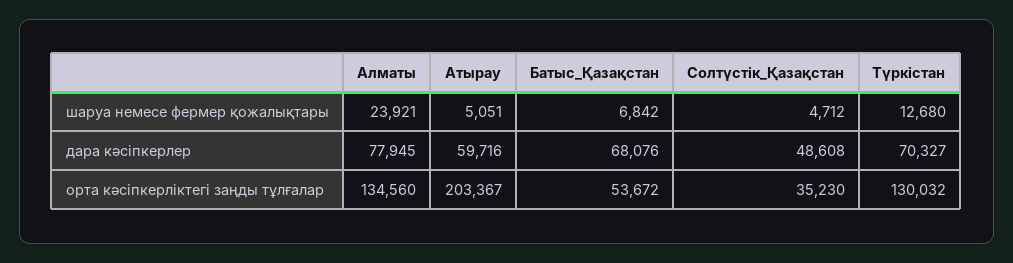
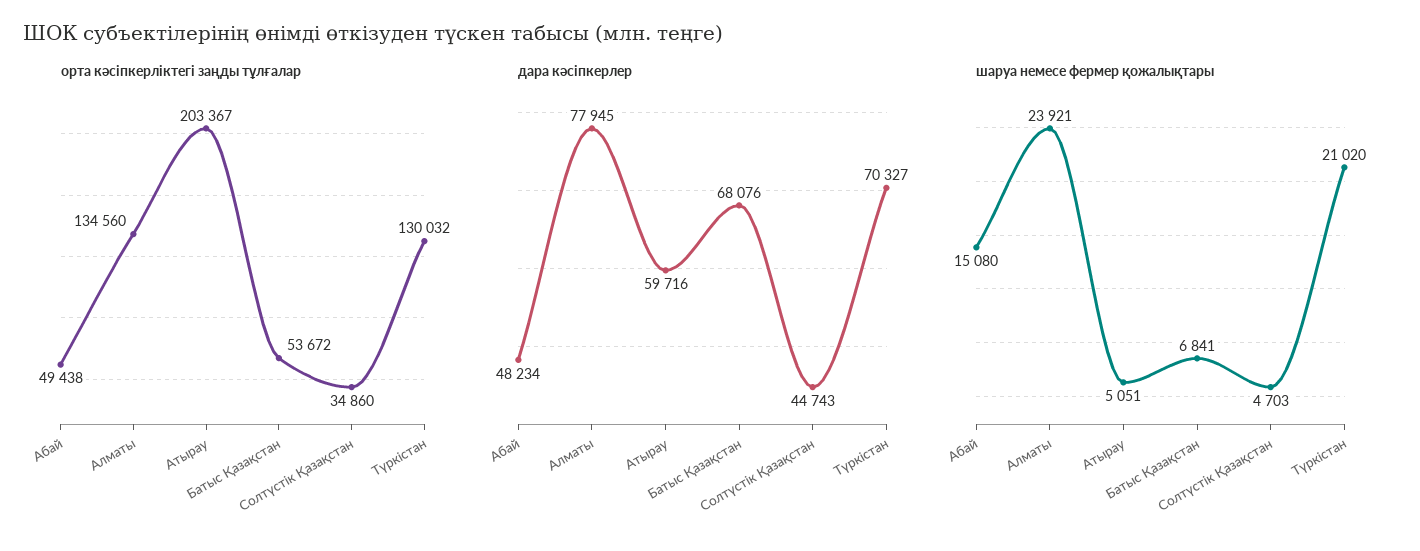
  {
    "шаруа немесе фермер қожалықтары": {
      "Алматы": 23921,
      "Атырау": 5051,
-     "Батыс_Қазақстан": 6842,
+     "Батыс_Қазақстан": 6841,
-     "Солтүстік_Қазақстан": 4712,
+     "Солтүстік_Қазақстан": 4703,
-     "Түркістан": 12680
+     "Түркістан": 21020,
+     "Абай": 15080
    },
    "дара кәсіпкерлер": {
      "Алматы": 77945,
      "Атырау": 59716,
      "Батыс_Қазақстан": 68076,
-     "Солтүстік_Қазақстан": 48608,
+     "Солтүстік_Қазақстан": 44743,
-     "Түркістан": 70327
+     "Түркістан": 70327,
+     "Абай": 48234
    },
    "орта кәсіпкерліктегі заңды тұлғалар": {
      "Алматы": 134560,
      "Атырау": 203367,
      "Батыс_Қазақстан": 53672,
-     "Солтүстік_Қазақстан": 35230,
+     "Солтүстік_Қазақстан": 34860,
-     "Түркістан": 130032
+     "Түркістан": 130032,
+     "Абай": 49438
    }
  }

